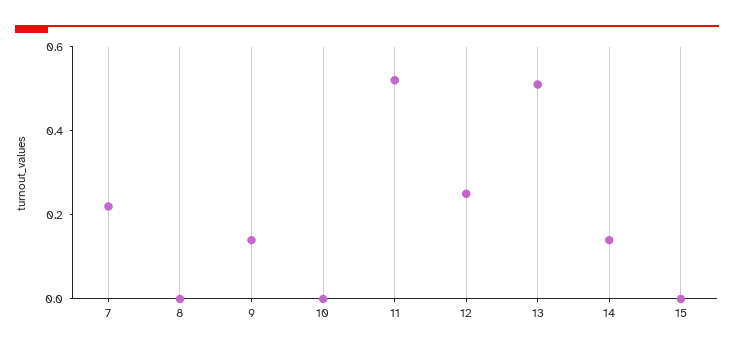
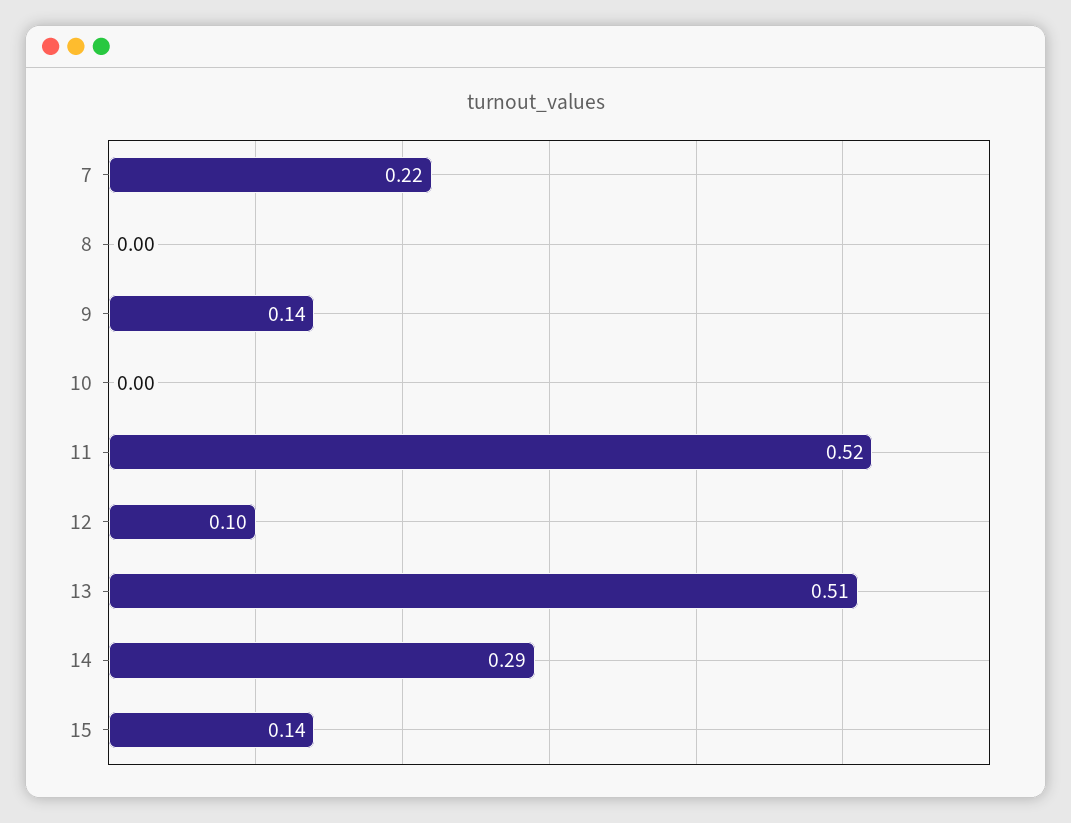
  {
    "7": 0.22,
    "8": 0,
    "9": 0.14,
    "10": 0,
    "11": 0.52,
-   "12": 0.25,
+   "12": 0.1,
    "13": 0.51,
-   "14": 0.15,
+   "14": 0.29,
-   "15": 0
+   "15": 0.14
  }

